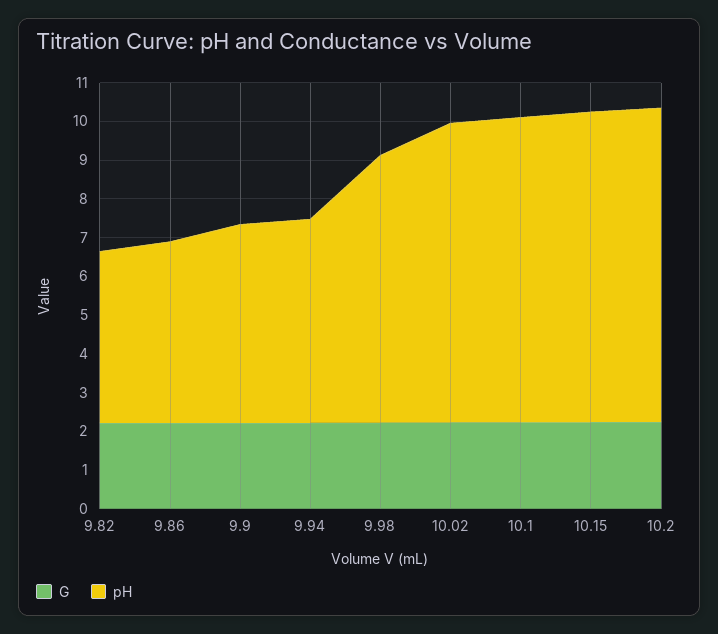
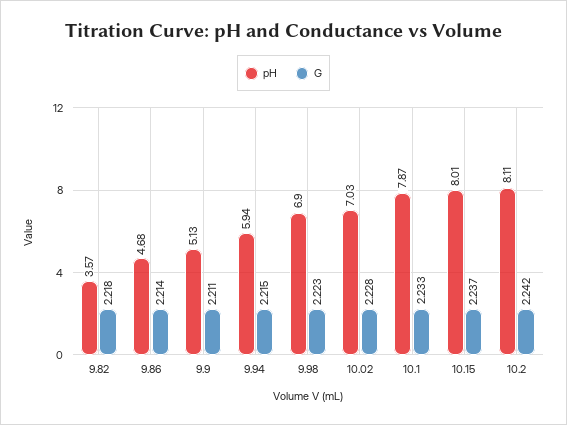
  {
    "G": {
      "9.82": 2.218,
      "9.86": 2.214,
      "9.9": 2.211,
      "9.94": 2.215,
      "9.98": 2.223,
      "10.02": 2.228,
      "10.1": 2.233,
      "10.15": 2.237,
      "10.2": 2.242
    },
    "pH": {
-     "9.82": 4.5,
+     "9.82": 3.57,
      "9.86": 4.68,
      "9.9": 5.13,
-     "9.94": 5.25,
+     "9.94": 5.94,
      "9.98": 6.9,
-     "10.02": 7.75,
+     "10.02": 7.03,
      "10.1": 7.87,
      "10.15": 8.01,
      "10.2": 8.11
    }
  }

